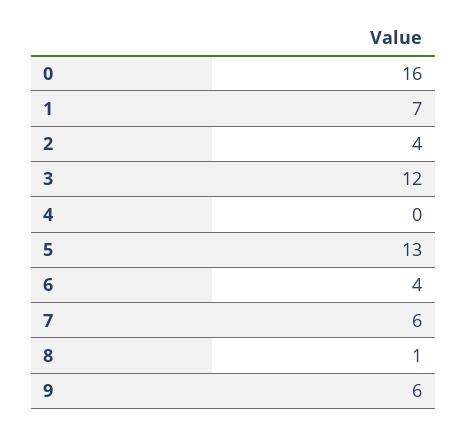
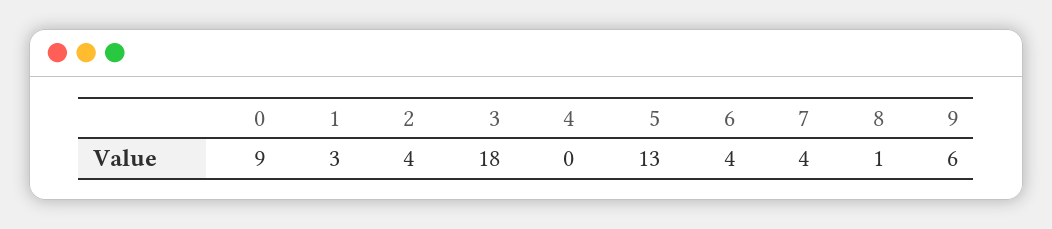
  {
-   "0": 16,
+   "0": 9,
-   "1": 7,
+   "1": 3,
    "2": 4,
-   "3": 12,
+   "3": 18,
    "4": 0,
    "5": 13,
    "6": 4,
-   "7": 6,
+   "7": 4,
    "8": 1,
    "9": 6
  }

